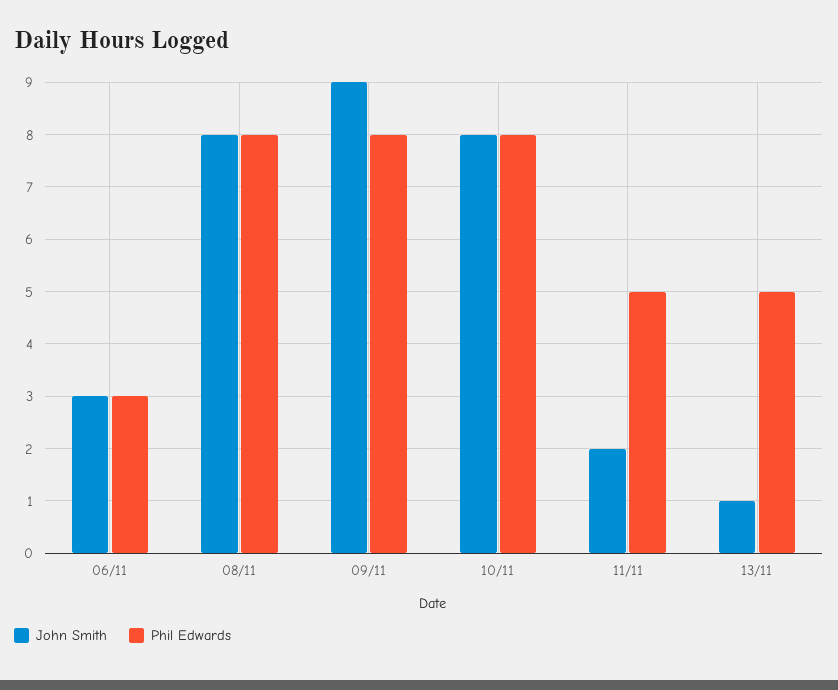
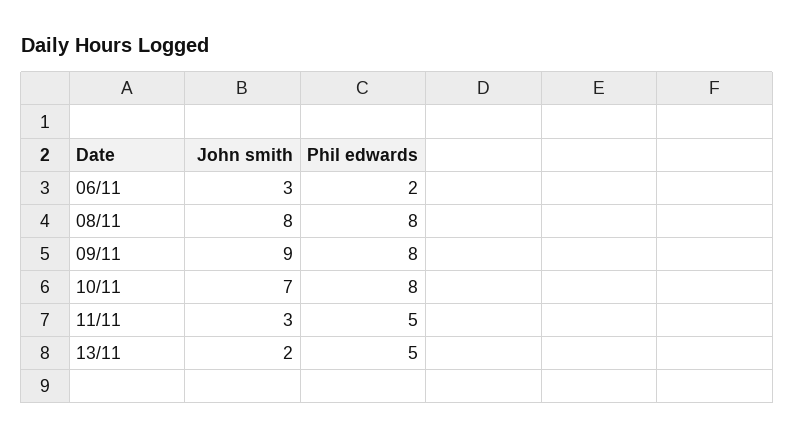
  {
    "John Smith": {
      "06/11": 3,
      "08/11": 8,
      "09/11": 9,
-     "10/11": 8,
+     "10/11": 7,
-     "11/11": 2,
+     "11/11": 3,
-     "13/11": 1
+     "13/11": 2
    },
    "Phil Edwards": {
-     "06/11": 3,
+     "06/11": 2,
      "08/11": 8,
      "09/11": 8,
      "10/11": 8,
      "11/11": 5,
      "13/11": 5
    }
  }

